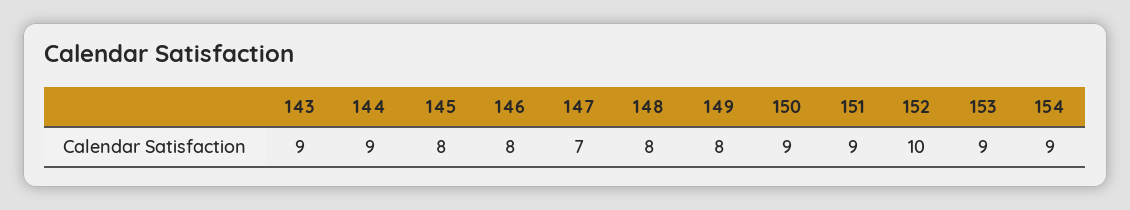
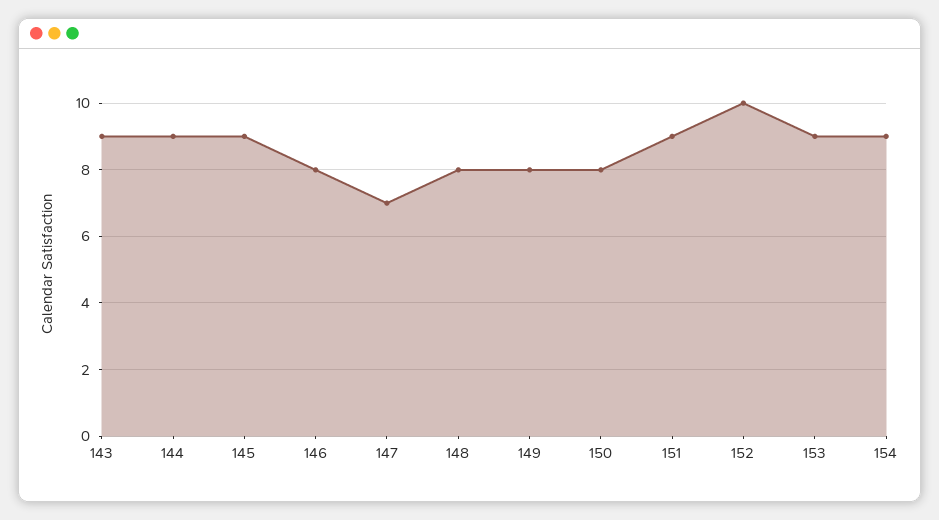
  {
    "143": 9,
    "144": 9,
-   "145": 8,
+   "145": 9,
    "146": 8,
    "147": 7,
    "148": 8,
    "149": 8,
-   "150": 9,
+   "150": 8,
    "151": 9,
    "152": 10,
    "153": 9,
    "154": 9
  }

